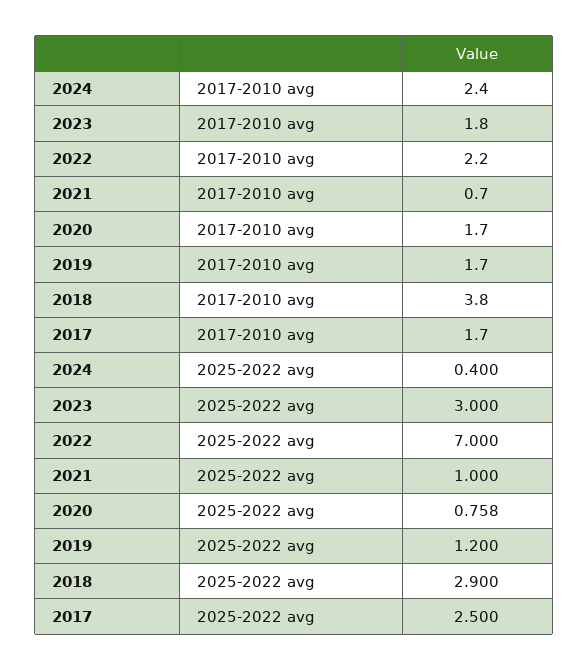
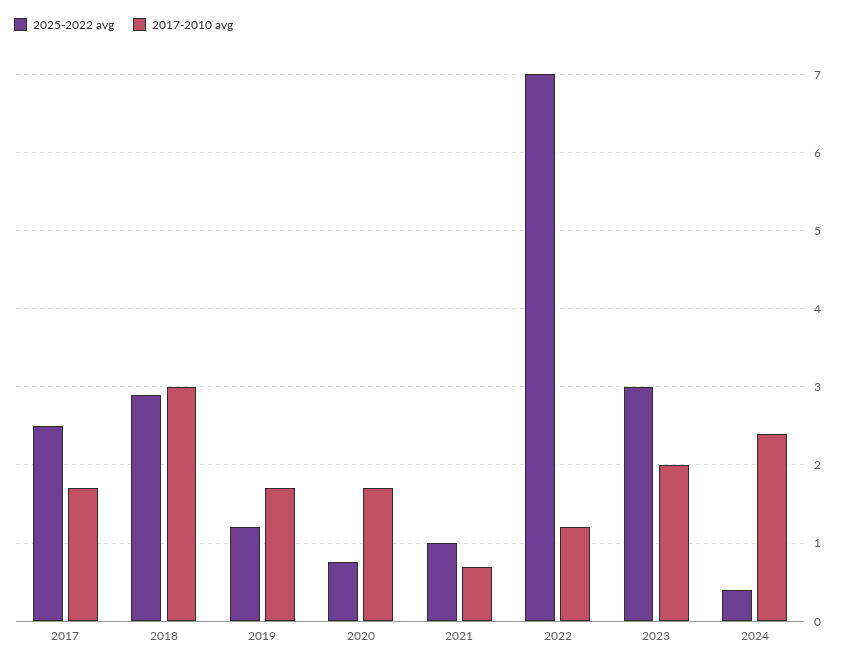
  {
    "2017-2010 avg": {
      "2024": 2.4,
-     "2023": 1.8,
+     "2023": 2,
-     "2022": 2.2,
+     "2022": 1.2,
      "2021": 0.7,
      "2020": 1.7,
      "2019": 1.7,
-     "2018": 3.8,
+     "2018": 3,
      "2017": 1.7
    },
    "2025-2022 avg": {
      "2024": 0.4,
      "2023": 3,
      "2022": 7,
      "2021": 1,
      "2020": 0.758,
      "2019": 1.2,
      "2018": 2.9,
      "2017": 2.5
    }
  }

